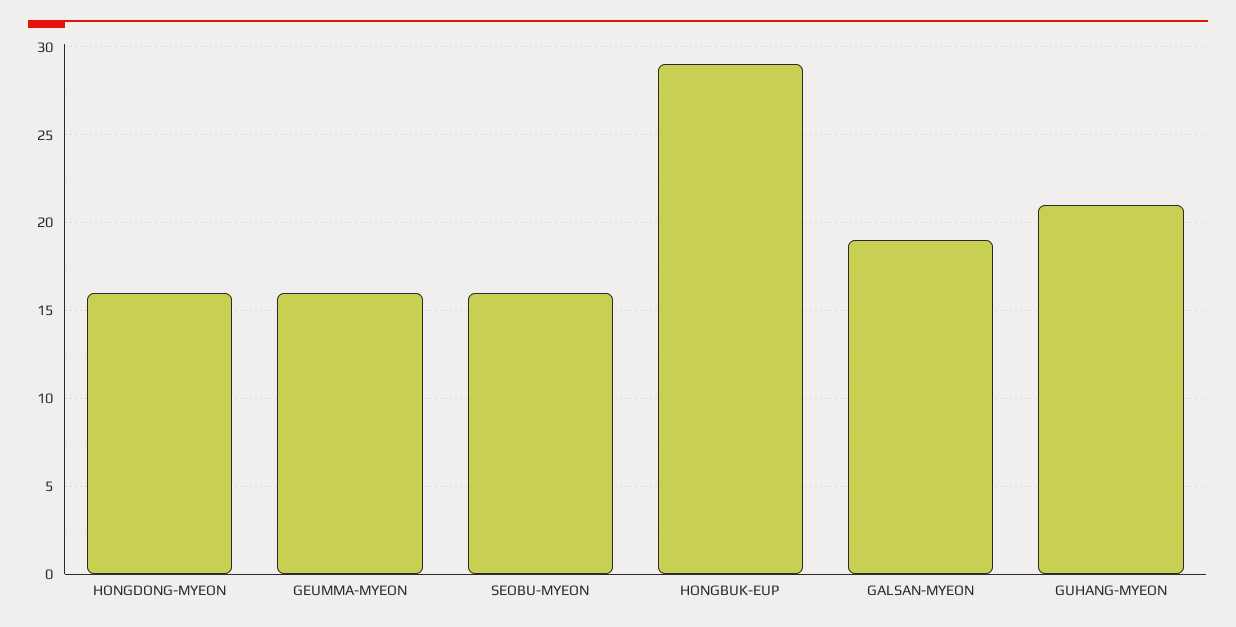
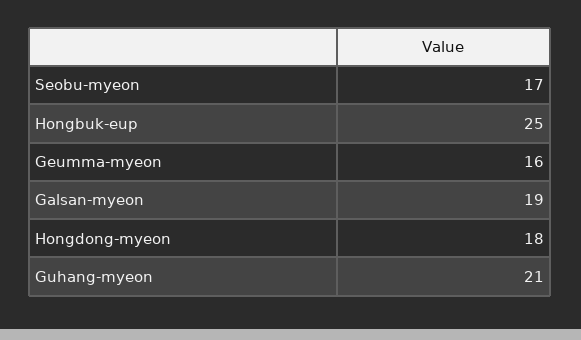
  {
-   "HONGDONG-MYEON": 16,
+   "HONGDONG-MYEON": 18,
    "GEUMMA-MYEON": 16,
-   "SEOBU-MYEON": 16,
+   "SEOBU-MYEON": 17,
-   "HONGBUK-EUP": 29,
+   "HONGBUK-EUP": 25,
    "GALSAN-MYEON": 19,
    "GUHANG-MYEON": 21
  }

